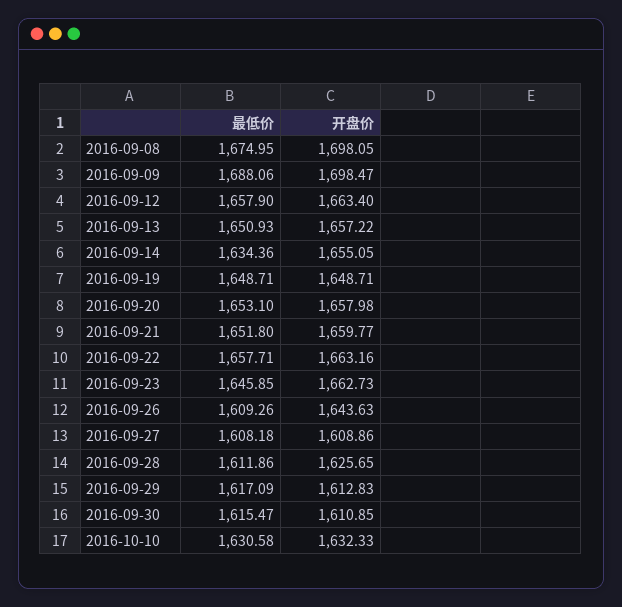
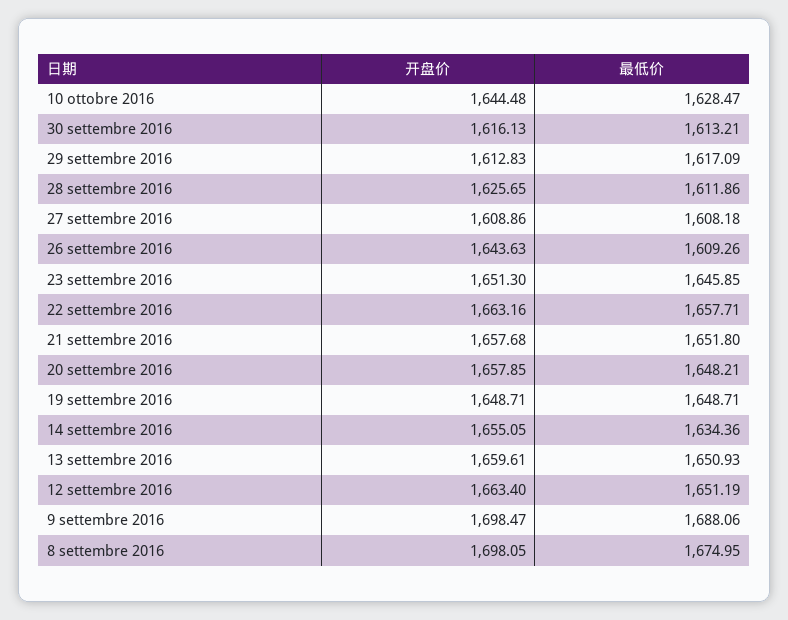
  {
    "最低价": {
      "2016-09-08": 1674.95,
      "2016-09-09": 1688.06,
-     "2016-09-12": 1657.9,
+     "2016-09-12": 1651.19,
      "2016-09-13": 1650.93,
      "2016-09-14": 1634.36,
      "2016-09-19": 1648.71,
-     "2016-09-20": 1653.1,
+     "2016-09-20": 1648.21,
      "2016-09-21": 1651.8,
      "2016-09-22": 1657.71,
      "2016-09-23": 1645.85,
      "2016-09-26": 1609.26,
      "2016-09-27": 1608.18,
      "2016-09-28": 1611.86,
      "2016-09-29": 1617.09,
-     "2016-09-30": 1615.47,
+     "2016-09-30": 1613.21,
-     "2016-10-10": 1630.58
+     "2016-10-10": 1628.47
    },
    "开盘价": {
      "2016-09-08": 1698.05,
      "2016-09-09": 1698.47,
      "2016-09-12": 1663.4,
-     "2016-09-13": 1657.22,
+     "2016-09-13": 1659.61,
      "2016-09-14": 1655.05,
      "2016-09-19": 1648.71,
-     "2016-09-20": 1657.98,
+     "2016-09-20": 1657.85,
-     "2016-09-21": 1659.77,
+     "2016-09-21": 1657.68,
      "2016-09-22": 1663.16,
-     "2016-09-23": 1662.73,
+     "2016-09-23": 1651.3,
      "2016-09-26": 1643.63,
      "2016-09-27": 1608.86,
      "2016-09-28": 1625.65,
      "2016-09-29": 1612.83,
-     "2016-09-30": 1610.85,
+     "2016-09-30": 1616.13,
-     "2016-10-10": 1632.33
+     "2016-10-10": 1644.48
    }
  }

